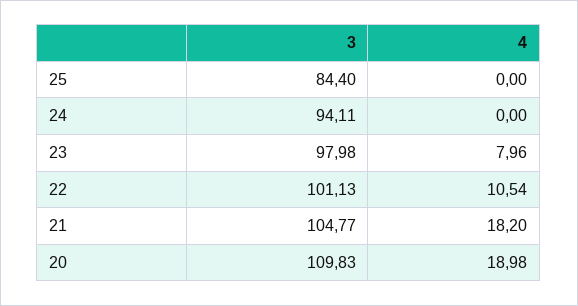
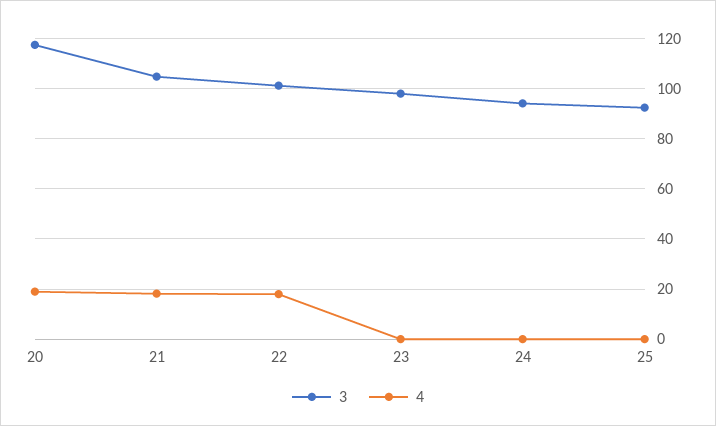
  {
    "3": {
-     "25": 84.4,
+     "25": 92.5,
      "24": 94.11,
      "23": 97.98,
      "22": 101.13,
      "21": 104.77,
-     "20": 109.83
+     "20": 117.5
    },
    "4": {
      "25": 0,
      "24": 0,
-     "23": 7.96,
+     "23": 0,
-     "22": 10.54,
+     "22": 17.5,
      "21": 18.2,
      "20": 18.98
    }
  }

